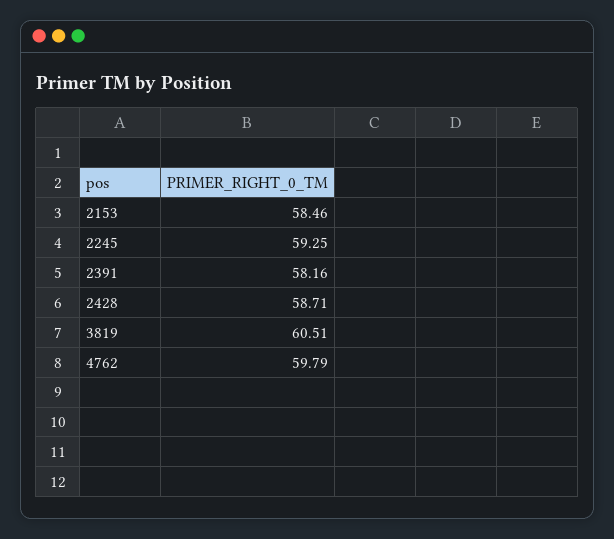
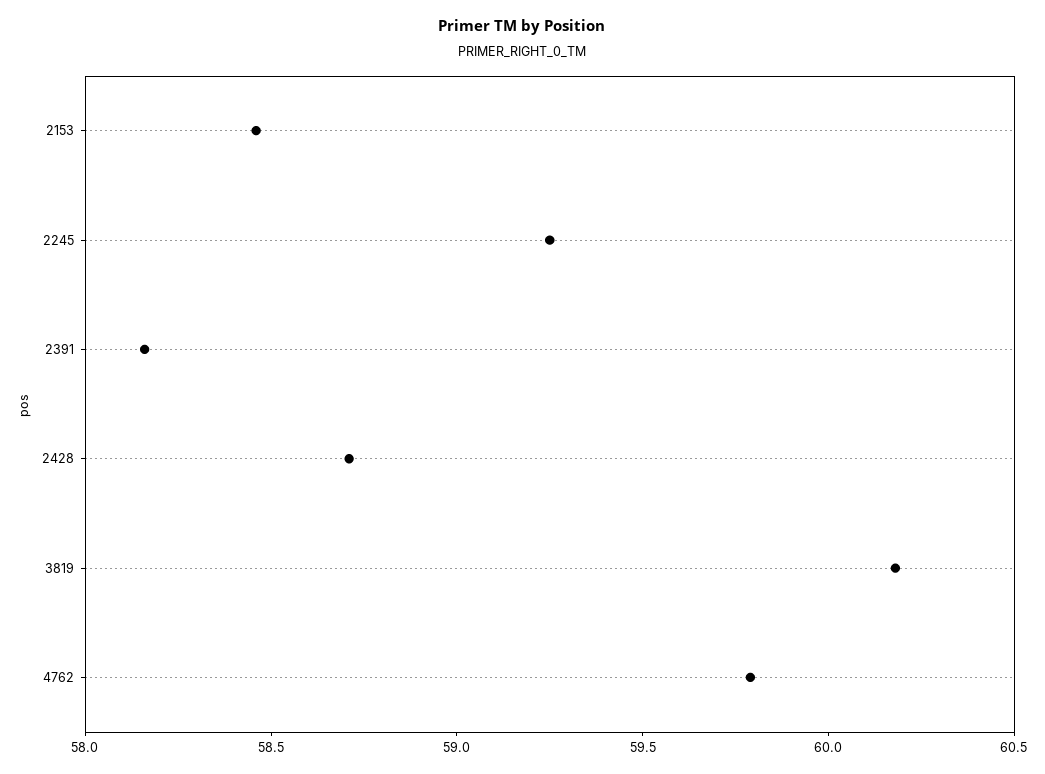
  {
    "2153": 58.46,
    "2245": 59.25,
    "2391": 58.16,
    "2428": 58.71,
-   "3819": 60.51,
+   "3819": 60.2,
    "4762": 59.79
  }

